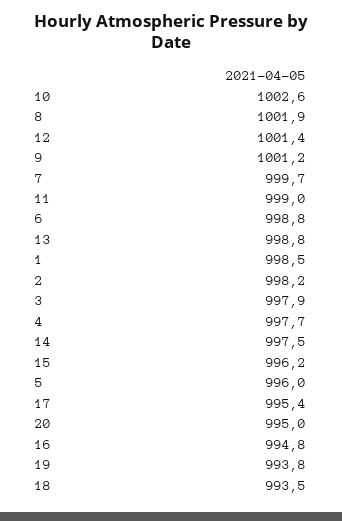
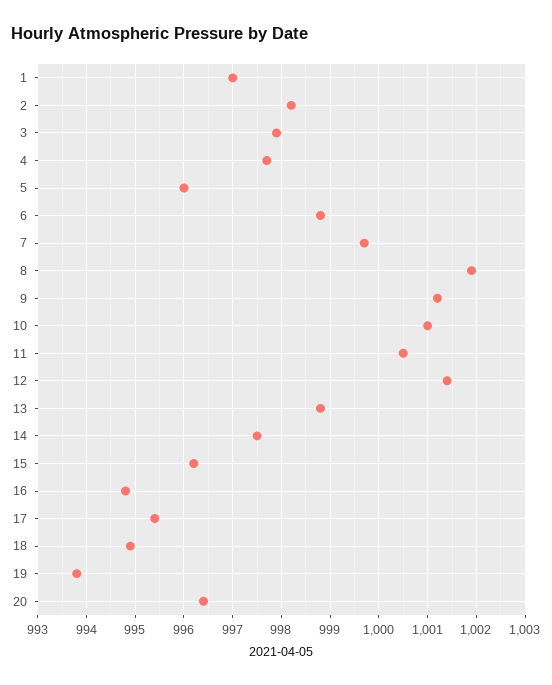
  {
-   "10": 1002.6,
+   "10": 1001,
    "8": 1001.9,
    "12": 1001.4,
    "9": 1001.2,
    "7": 999.7,
-   "11": 999,
+   "11": 1000.5,
    "6": 998.8,
    "13": 998.8,
-   "1": 998.5,
+   "1": 997,
    "2": 998.2,
    "3": 997.9,
    "4": 997.7,
    "14": 997.5,
    "15": 996.2,
    "5": 996,
    "17": 995.4,
-   "20": 995,
+   "20": 996.5,
    "16": 994.8,
    "19": 993.8,
-   "18": 993.5
+   "18": 995
  }

